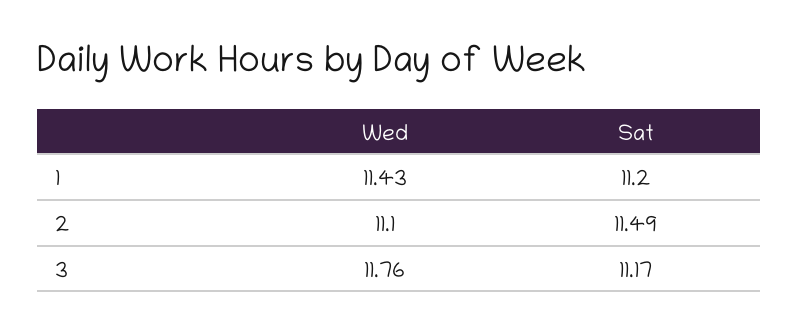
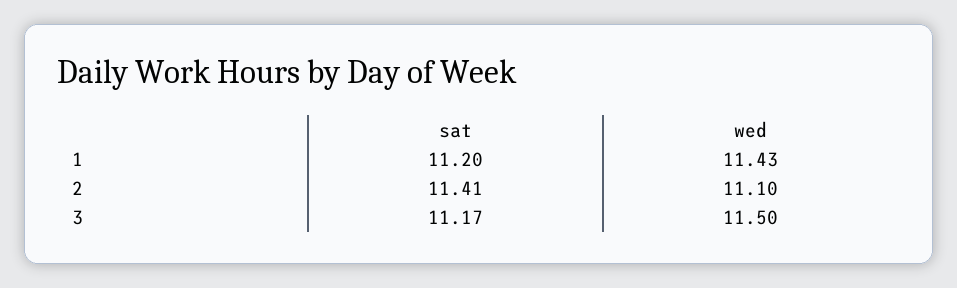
  {
    "Wed": {
      "1": 11.43,
      "2": 11.1,
-     "3": 11.76
+     "3": 11.5
    },
    "Sat": {
      "1": 11.2,
-     "2": 11.49,
+     "2": 11.41,
      "3": 11.17
    }
  }

